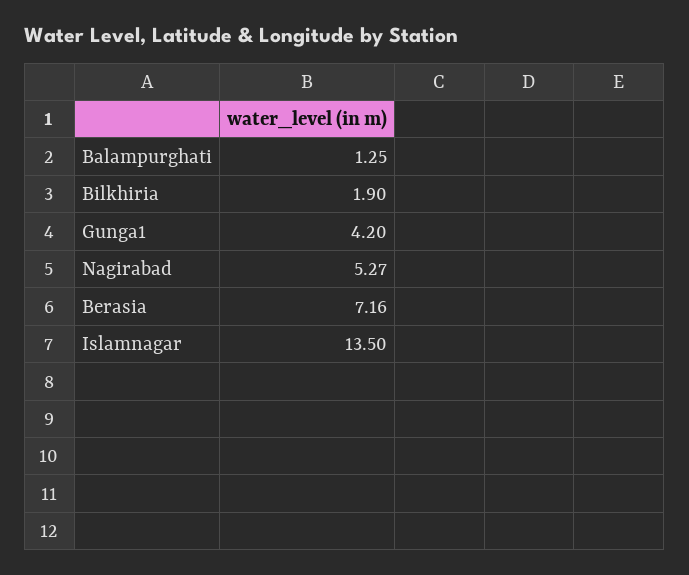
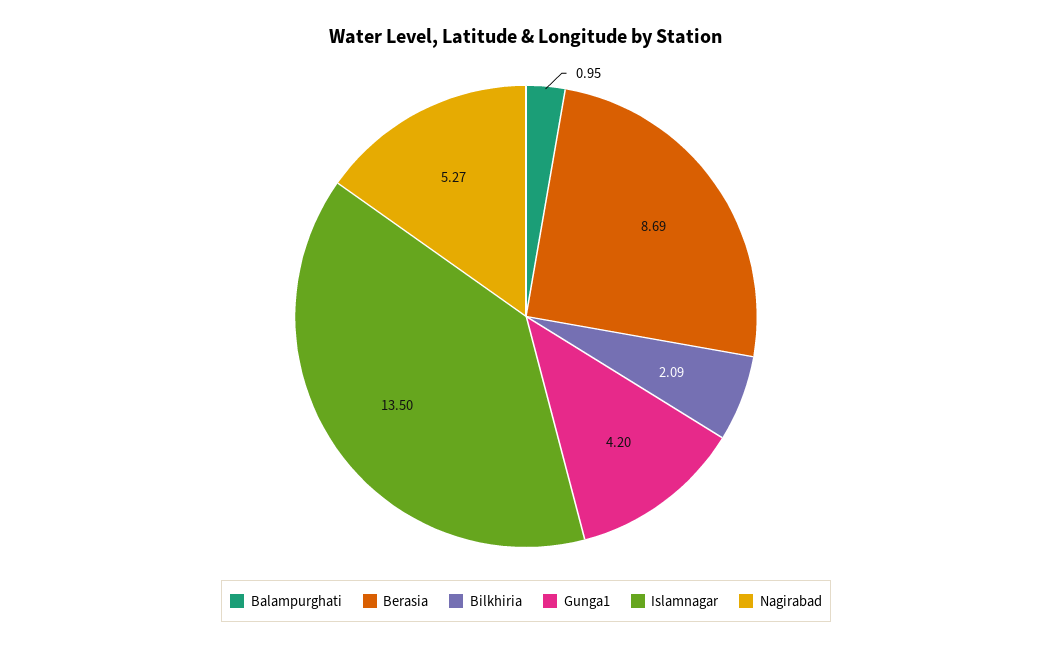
  {
-   "Balampurghati": 1.25,
+   "Balampurghati": 0.95,
-   "Bilkhiria": 1.9,
+   "Bilkhiria": 2.09,
    "Gunga1": 4.2,
    "Nagirabad": 5.27,
-   "Berasia": 7.16,
+   "Berasia": 8.69,
    "Islamnagar": 13.5
  }

